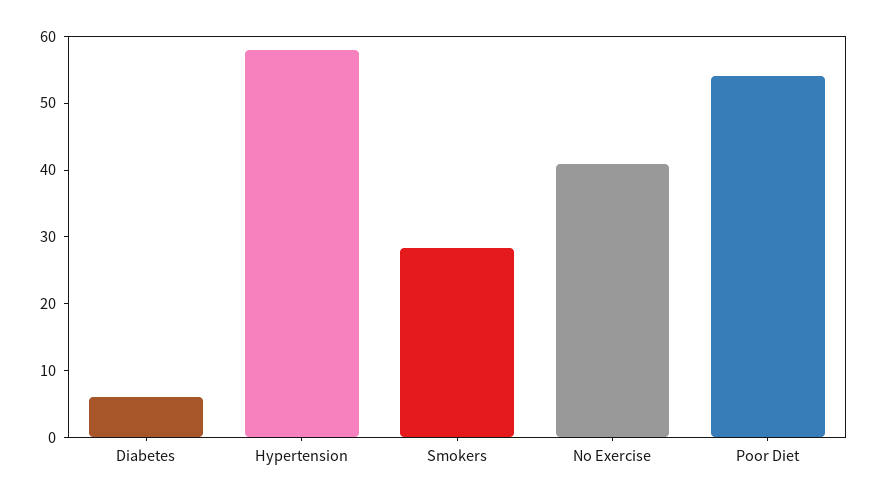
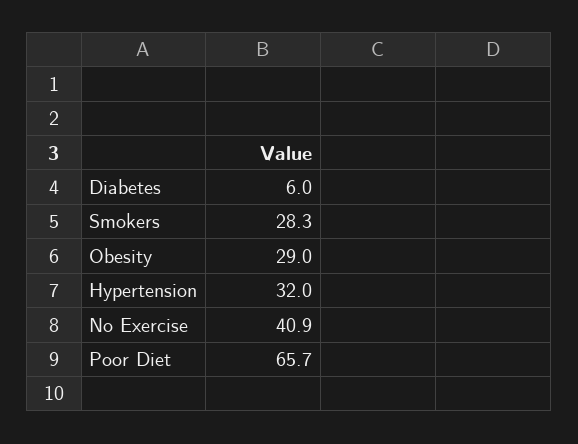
  {
    "Diabetes": 6,
-   "Hypertension": 58,
+   "Hypertension": 32,
    "Smokers": 28.3,
    "No Exercise": 40.9,
-   "Poor Diet": 54
+   "Poor Diet": 65.7,
+   "Obesity": 29
  }

